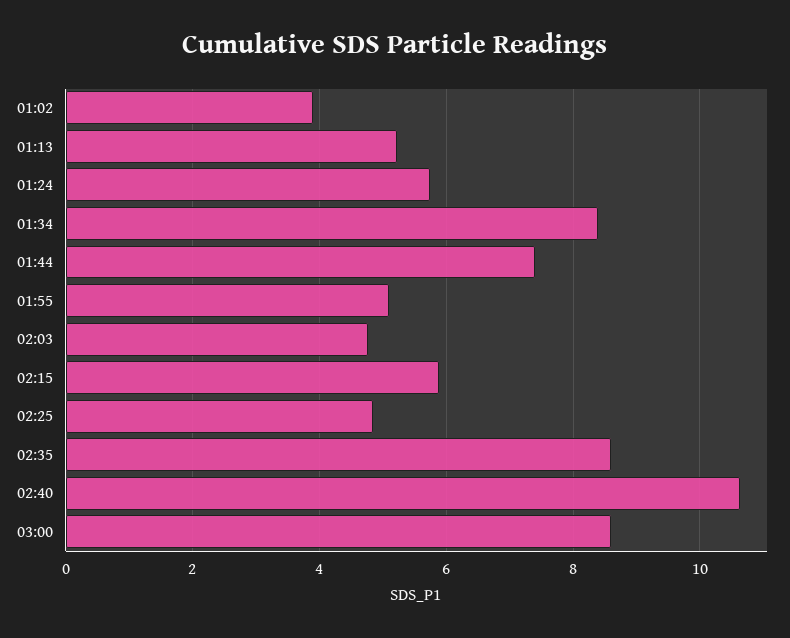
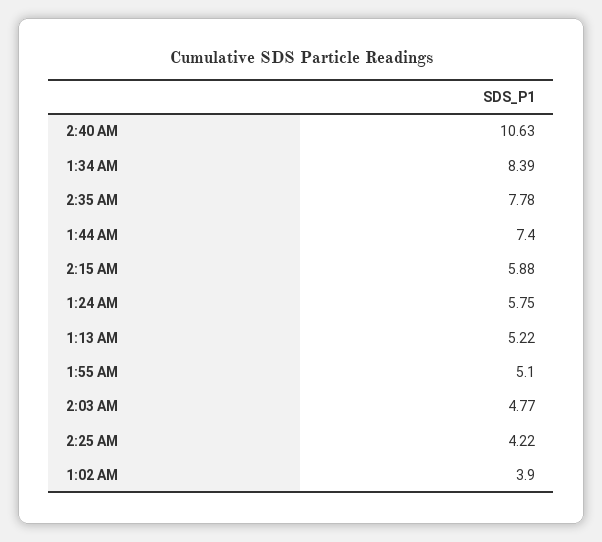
  {
    "01:02": 3.9,
    "01:13": 5.22,
    "01:24": 5.75,
    "01:34": 8.39,
    "01:44": 7.4,
    "01:55": 5.1,
    "02:03": 4.77,
    "02:15": 5.88,
-   "02:25": 4.8,
+   "02:25": 4.22,
-   "02:35": 8.6,
+   "02:35": 7.78,
-   "02:40": 10.63,
+   "02:40": 10.63
-   "03:00": 8.6
  }

